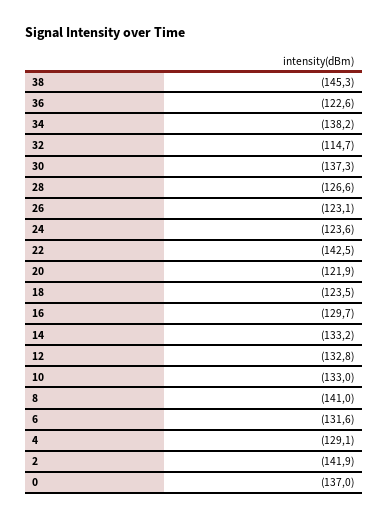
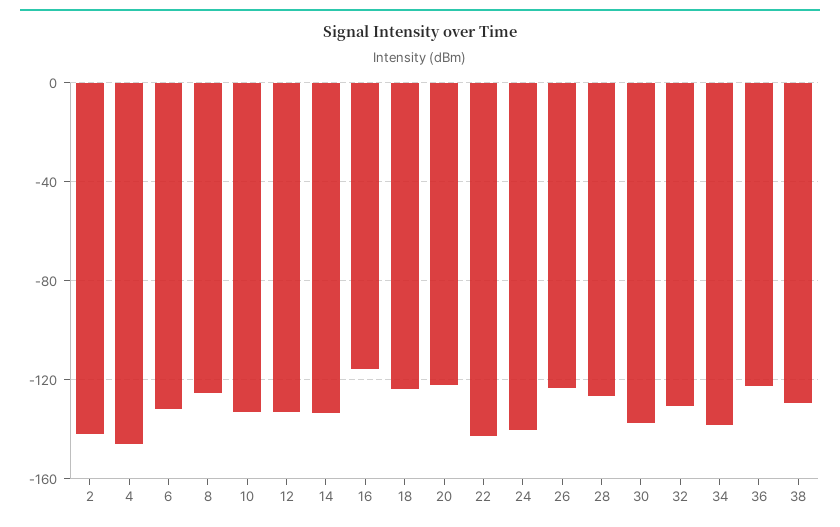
  {
-   "38": -145.3,
+   "38": -130,
    "36": -122.6,
    "34": -138.2,
-   "32": -114.7,
+   "32": -130,
    "30": -137.3,
    "28": -126.6,
    "26": -123.1,
-   "24": -123.6,
+   "24": -140,
    "22": -142.5,
    "20": -121.9,
    "18": -123.5,
-   "16": -129.7,
+   "16": -115,
    "14": -133.2,
    "12": -132.8,
    "10": -133,
-   "8": -141,
+   "8": -125,
    "6": -131.6,
-   "4": -129.1,
+   "4": -145,
-   "2": -141.9,
+   "2": -141.9
-   "0": -137
  }

